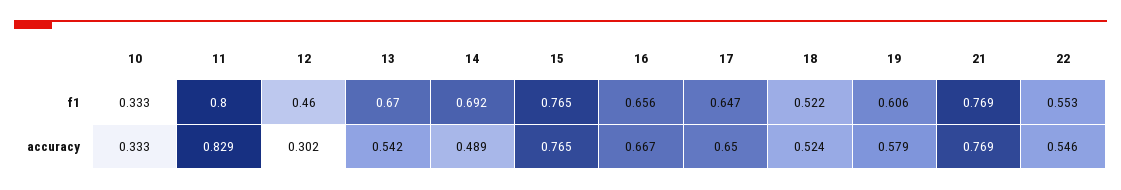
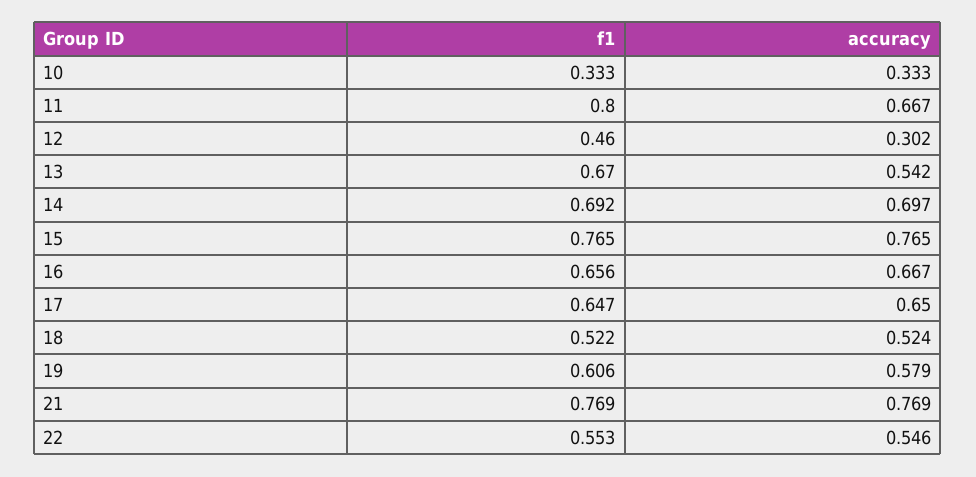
  {
    "10": {
      "f1": 0.333,
      "accuracy": 0.333
    },
    "11": {
      "f1": 0.8,
-     "accuracy": 0.829
+     "accuracy": 0.667
    },
    "12": {
      "f1": 0.46,
      "accuracy": 0.302
    },
    "13": {
      "f1": 0.67,
      "accuracy": 0.542
    },
    "14": {
      "f1": 0.692,
-     "accuracy": 0.489
+     "accuracy": 0.697
    },
    "15": {
      "f1": 0.765,
      "accuracy": 0.765
    },
    "16": {
      "f1": 0.656,
      "accuracy": 0.667
    },
    "17": {
      "f1": 0.647,
      "accuracy": 0.65
    },
    "18": {
      "f1": 0.522,
      "accuracy": 0.524
    },
    "19": {
      "f1": 0.606,
      "accuracy": 0.579
    },
    "21": {
      "f1": 0.769,
      "accuracy": 0.769
    },
    "22": {
      "f1": 0.553,
      "accuracy": 0.546
    }
  }

